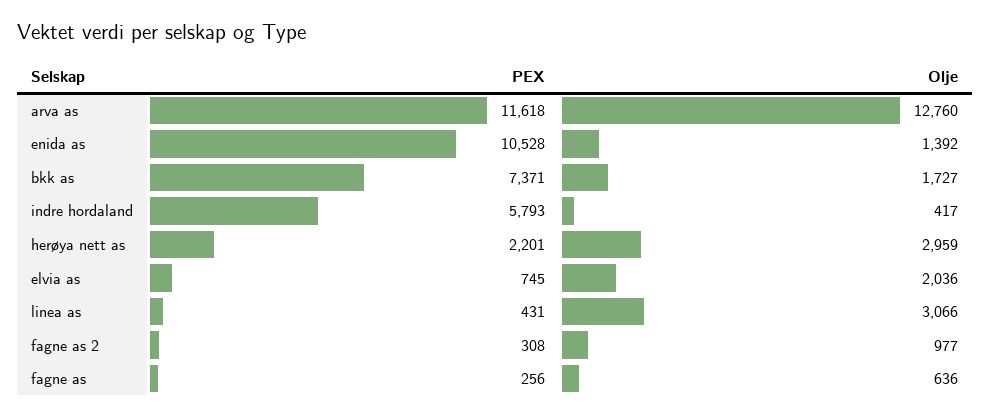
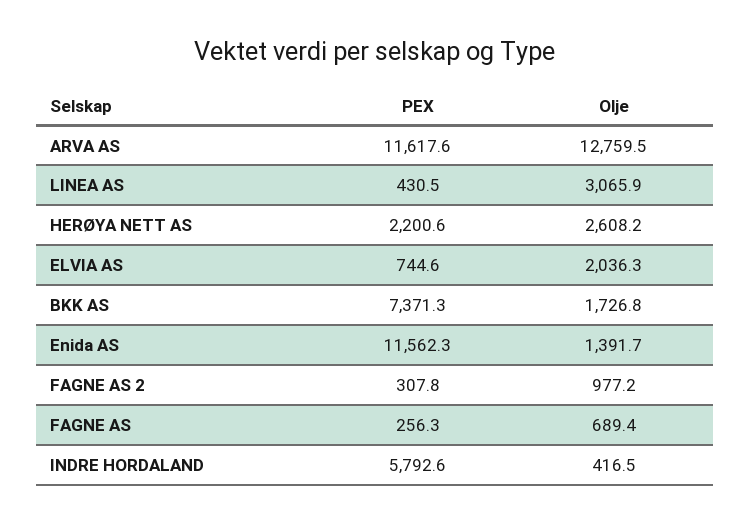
  {
    "PEX": {
      "arva as": 11617.6,
-     "enida as": 10528,
+     "enida as": 11562.3,
      "bkk as": 7371.3,
      "indre hordaland": 5792.6,
      "herøya nett as": 2200.6,
      "elvia as": 744.6,
      "linea as": 430.5,
      "fagne as 2": 307.8,
      "fagne as": 256.3
    },
    "Olje": {
      "arva as": 12759.5,
      "enida as": 1391.7,
      "bkk as": 1726.8,
      "indre hordaland": 416.5,
-     "herøya nett as": 2959,
+     "herøya nett as": 2608.2,
      "elvia as": 2036.3,
      "linea as": 3065.9,
      "fagne as 2": 977.2,
-     "fagne as": 636
+     "fagne as": 689.4
    }
  }

